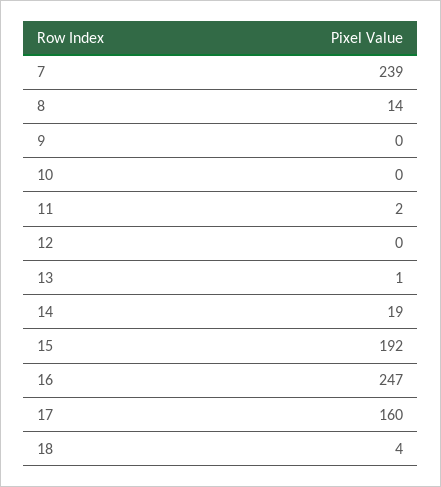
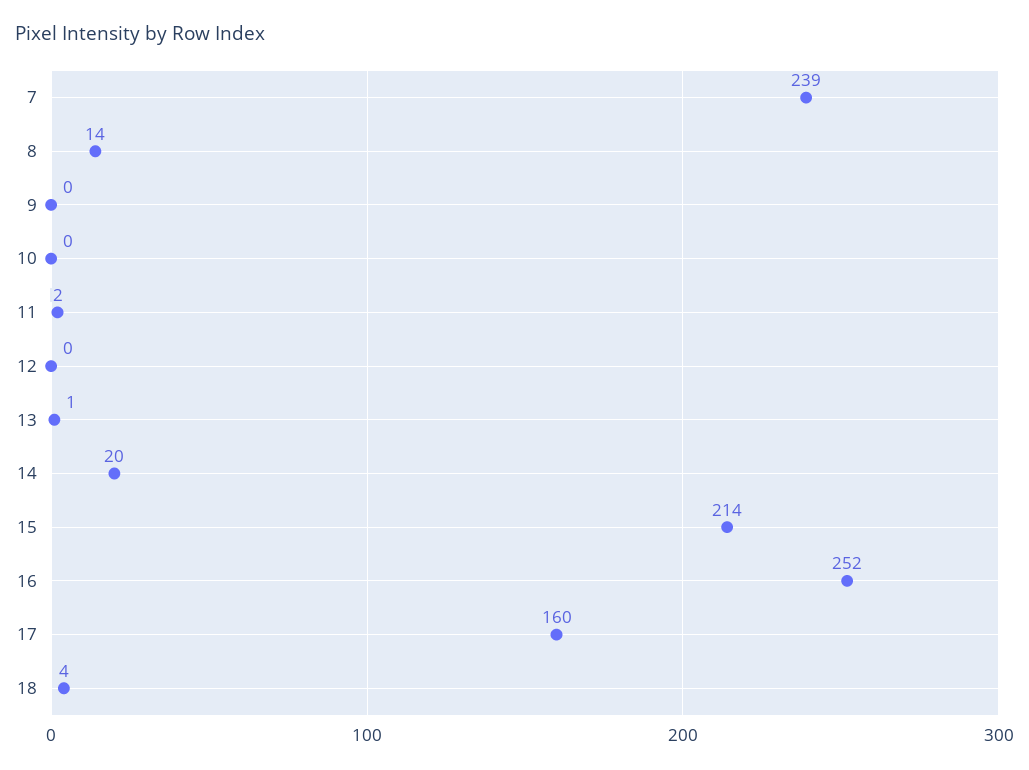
  {
    "7": 239,
    "8": 14,
    "9": 0,
    "10": 0,
    "11": 2,
    "12": 0,
    "13": 1,
-   "14": 19,
+   "14": 20,
-   "15": 192,
+   "15": 214,
-   "16": 247,
+   "16": 252,
    "17": 160,
    "18": 4
  }

